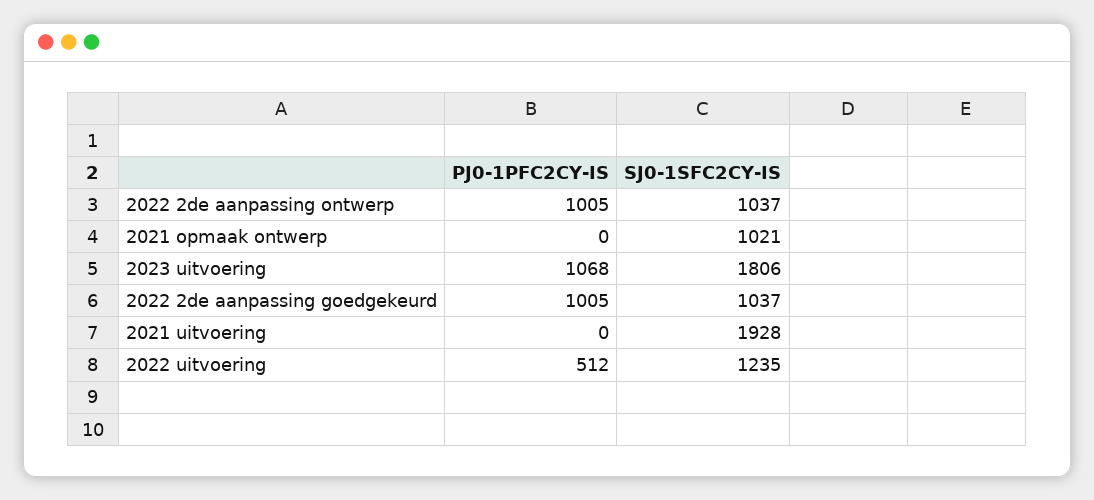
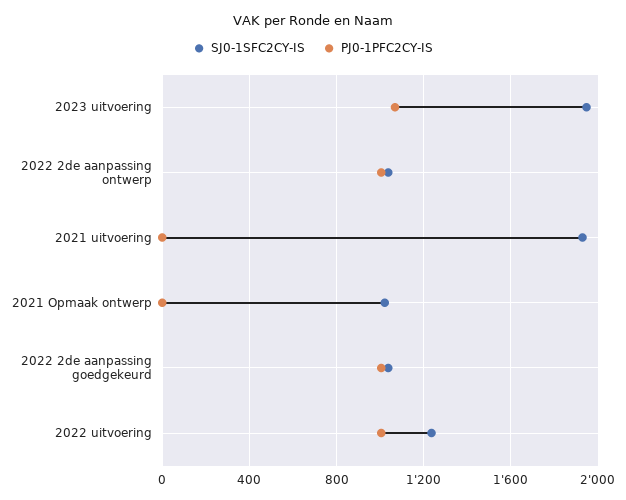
  {
    "PJ0-1PFC2CY-IS": {
      "2022 2de aanpassing ontwerp": 1005,
      "2021 opmaak ontwerp": 0,
      "2023 uitvoering": 1068,
      "2022 2de aanpassing goedgekeurd": 1005,
      "2021 uitvoering": 0,
-     "2022 uitvoering": 512
+     "2022 uitvoering": 1000
    },
    "SJ0-1SFC2CY-IS": {
      "2022 2de aanpassing ontwerp": 1037,
      "2021 opmaak ontwerp": 1021,
-     "2023 uitvoering": 1806,
+     "2023 uitvoering": 1950,
      "2022 2de aanpassing goedgekeurd": 1037,
      "2021 uitvoering": 1928,
      "2022 uitvoering": 1235
    }
  }

